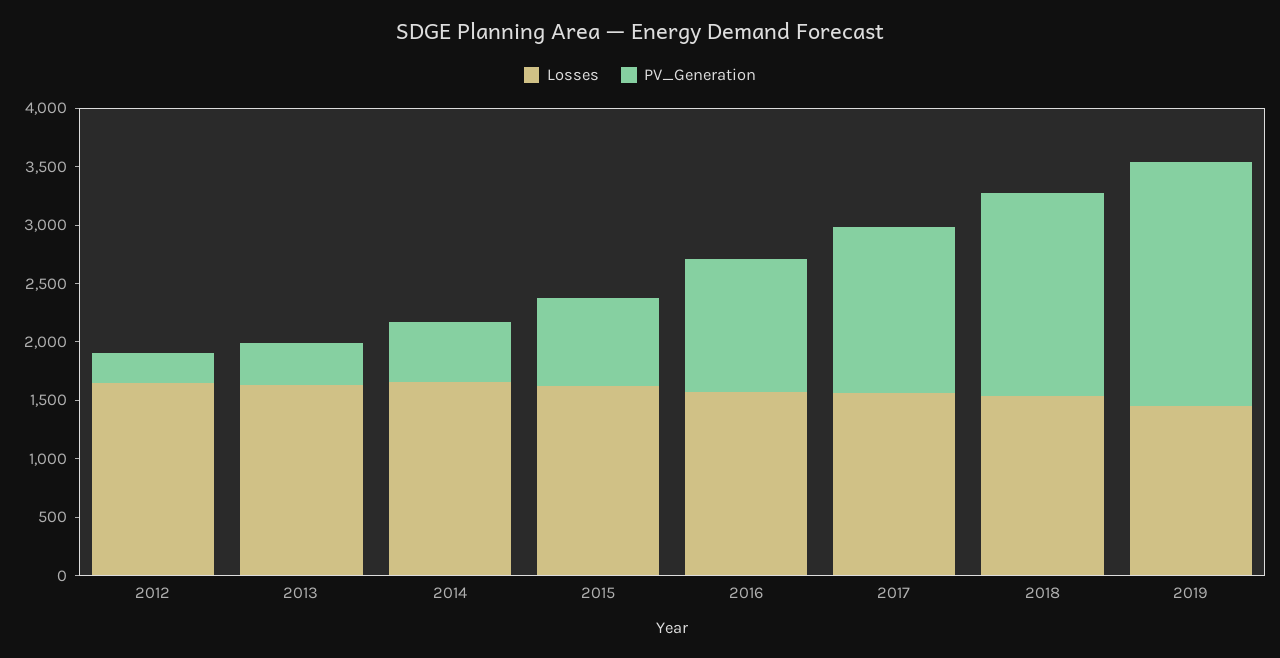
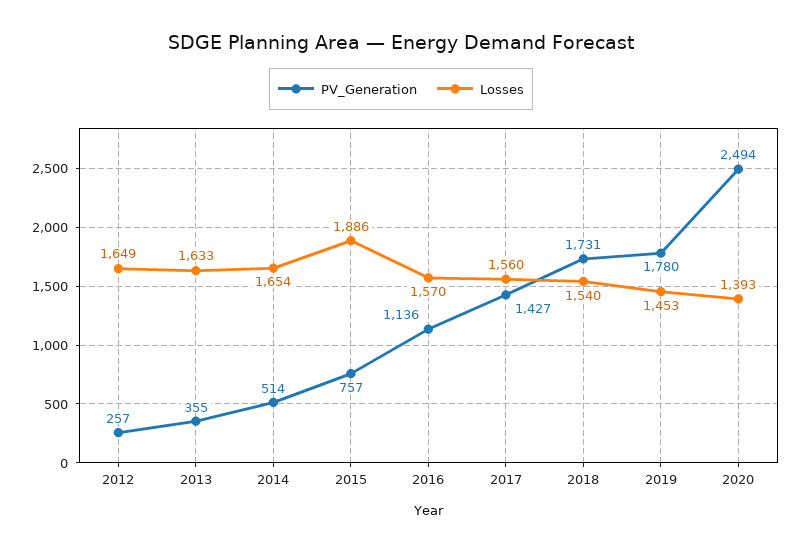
  {
    "Losses": {
      "2012": 1649,
      "2013": 1633,
      "2014": 1654,
-     "2015": 1600,
+     "2015": 1886,
      "2016": 1570,
      "2017": 1560,
      "2018": 1540,
-     "2019": 1453
+     "2019": 1453,
+     "2020": 1393
    },
    "PV_Generation": {
      "2012": 257,
      "2013": 355,
      "2014": 514,
      "2015": 757,
      "2016": 1136,
      "2017": 1427,
      "2018": 1731,
-     "2019": 2100
+     "2019": 1780,
+     "2020": 2494
    }
  }

